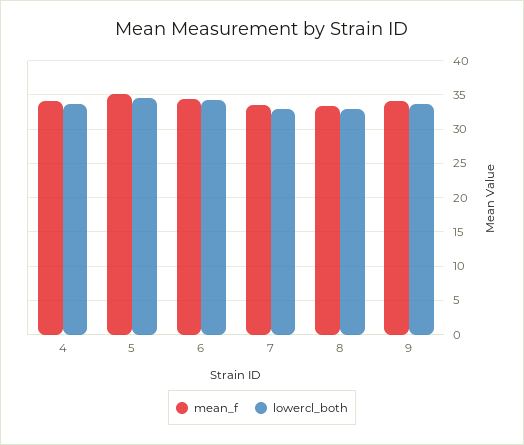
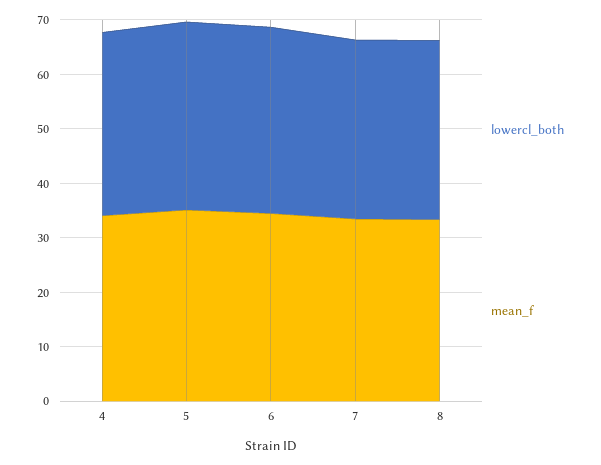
  {
    "mean_f": {
      "4": 34,
      "5": 35,
      "6": 34,
      "7": 33,
-     "8": 33,
+     "8": 33
-     "9": 34
    },
    "lowercl_both": {
      "4": 34,
      "5": 35,
      "6": 34,
      "7": 33,
-     "8": 33,
+     "8": 33
-     "9": 34
    }
  }

